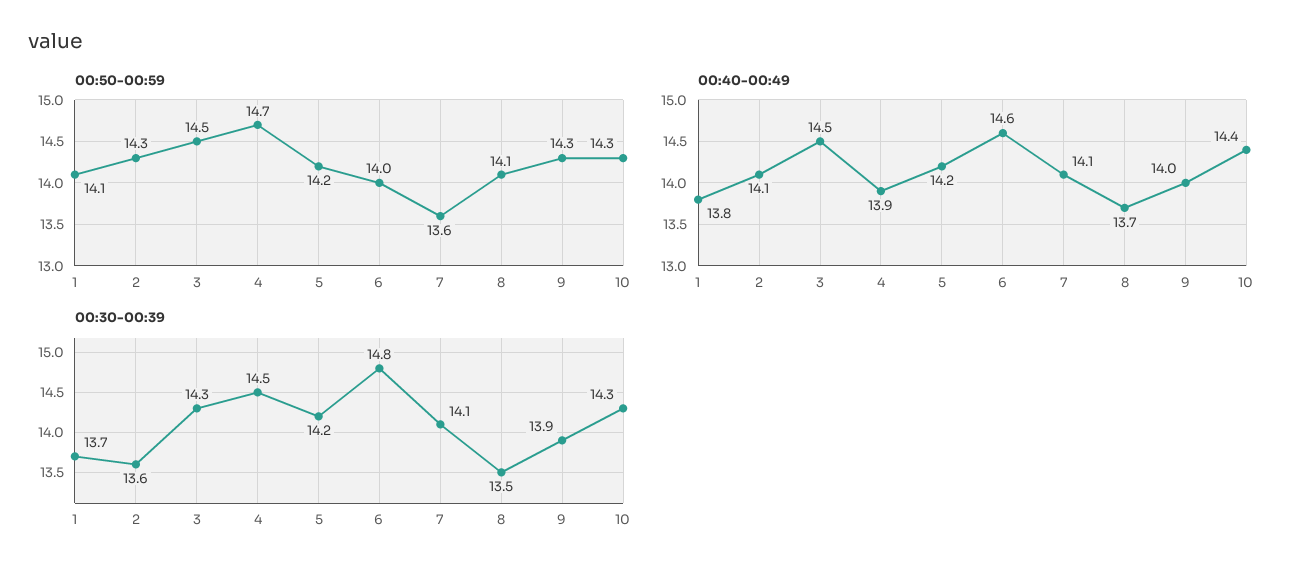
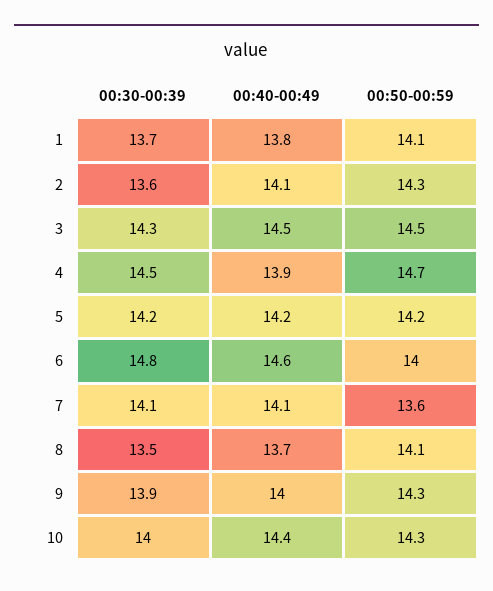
  {
    "00:50-00:59": {
      "1": 14.1,
      "2": 14.3,
      "3": 14.5,
      "4": 14.7,
      "5": 14.2,
      "6": 14,
      "7": 13.6,
      "8": 14.1,
      "9": 14.3,
      "10": 14.3
    },
    "00:40-00:49": {
      "1": 13.8,
      "2": 14.1,
      "3": 14.5,
      "4": 13.9,
      "5": 14.2,
      "6": 14.6,
      "7": 14.1,
      "8": 13.7,
      "9": 14,
      "10": 14.4
    },
    "00:30-00:39": {
      "1": 13.7,
      "2": 13.6,
      "3": 14.3,
      "4": 14.5,
      "5": 14.2,
      "6": 14.8,
      "7": 14.1,
      "8": 13.5,
      "9": 13.9,
-     "10": 14.3
+     "10": 14
    }
  }

